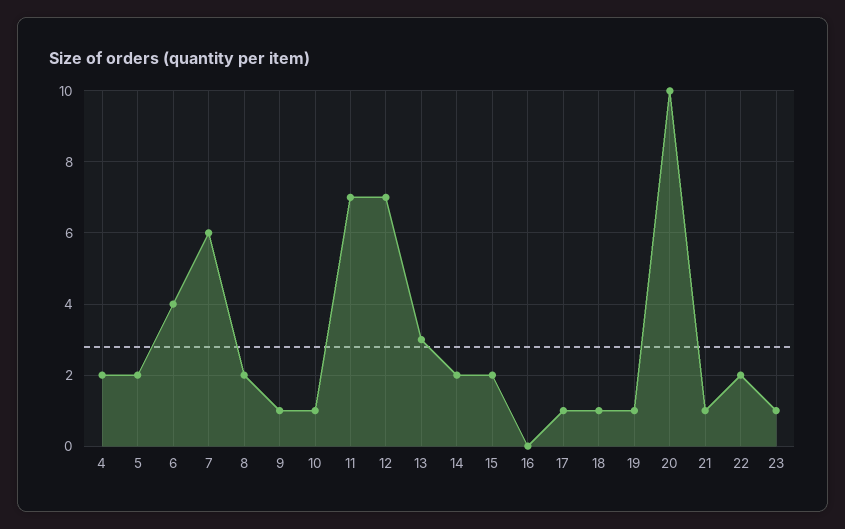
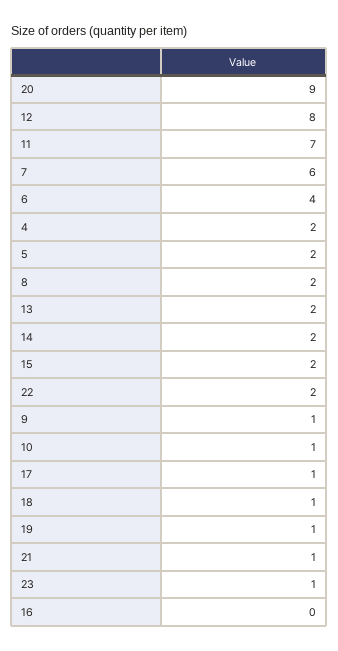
  {
    "4": 2,
    "5": 2,
    "6": 4,
    "7": 6,
    "8": 2,
    "9": 1,
    "10": 1,
    "11": 7,
-   "12": 7,
+   "12": 8,
-   "13": 3,
+   "13": 2,
    "14": 2,
    "15": 2,
    "16": 0,
    "17": 1,
    "18": 1,
    "19": 1,
-   "20": 10,
+   "20": 9,
    "21": 1,
    "22": 2,
    "23": 1
  }

